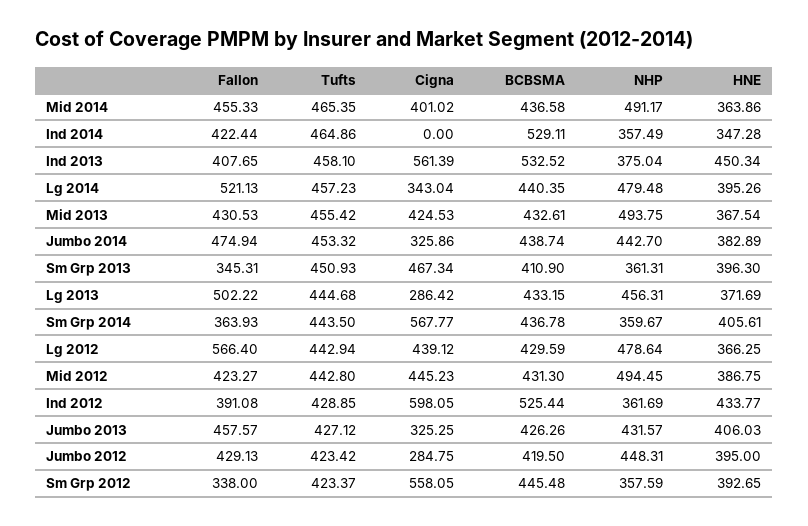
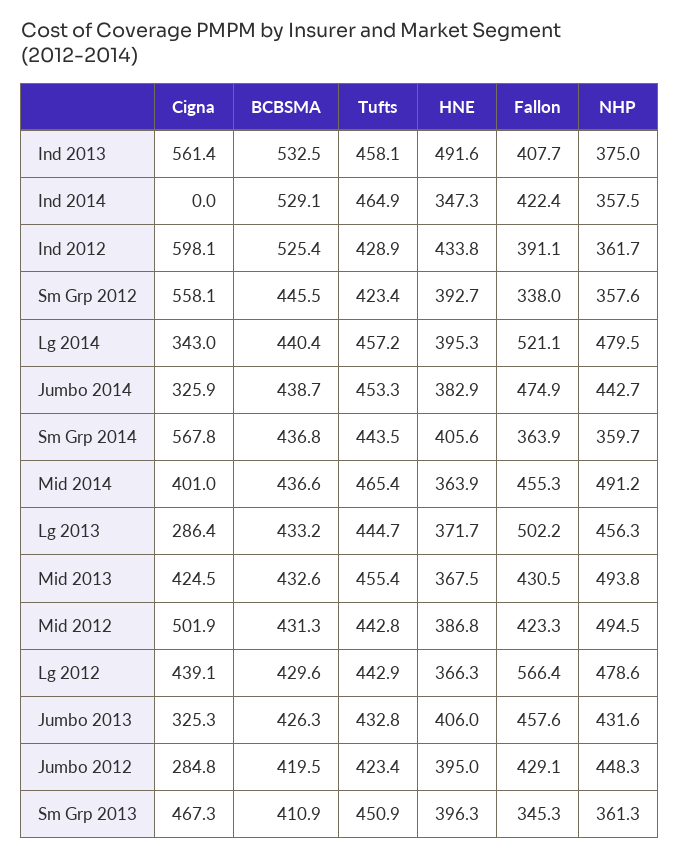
  {
    "Fallon": {
      "Mid 2014": 455.33,
      "Ind 2014": 422.44,
      "Ind 2013": 407.65,
      "Lg 2014": 521.13,
      "Mid 2013": 430.53,
      "Jumbo 2014": 474.94,
      "Sm Grp 2013": 345.31,
      "Lg 2013": 502.22,
      "Sm Grp 2014": 363.93,
      "Lg 2012": 566.4,
      "Mid 2012": 423.27,
      "Ind 2012": 391.08,
      "Jumbo 2013": 457.57,
      "Jumbo 2012": 429.13,
      "Sm Grp 2012": 338
    },
    "Tufts": {
      "Mid 2014": 465.35,
      "Ind 2014": 464.86,
      "Ind 2013": 458.1,
      "Lg 2014": 457.23,
      "Mid 2013": 455.42,
      "Jumbo 2014": 453.32,
      "Sm Grp 2013": 450.93,
      "Lg 2013": 444.68,
      "Sm Grp 2014": 443.5,
      "Lg 2012": 442.94,
      "Mid 2012": 442.8,
      "Ind 2012": 428.85,
-     "Jumbo 2013": 427.12,
+     "Jumbo 2013": 432.8,
      "Jumbo 2012": 423.42,
      "Sm Grp 2012": 423.37
    },
    "Cigna": {
      "Mid 2014": 401.02,
      "Ind 2014": 0,
      "Ind 2013": 561.39,
      "Lg 2014": 343.04,
      "Mid 2013": 424.53,
      "Jumbo 2014": 325.86,
      "Sm Grp 2013": 467.34,
      "Lg 2013": 286.42,
      "Sm Grp 2014": 567.77,
      "Lg 2012": 439.12,
-     "Mid 2012": 445.23,
+     "Mid 2012": 501.9,
      "Ind 2012": 598.05,
      "Jumbo 2013": 325.25,
      "Jumbo 2012": 284.75,
      "Sm Grp 2012": 558.05
    },
    "BCBSMA": {
      "Mid 2014": 436.58,
      "Ind 2014": 529.11,
      "Ind 2013": 532.52,
      "Lg 2014": 440.35,
      "Mid 2013": 432.61,
      "Jumbo 2014": 438.74,
      "Sm Grp 2013": 410.9,
      "Lg 2013": 433.15,
      "Sm Grp 2014": 436.78,
      "Lg 2012": 429.59,
      "Mid 2012": 431.3,
      "Ind 2012": 525.44,
      "Jumbo 2013": 426.26,
      "Jumbo 2012": 419.5,
      "Sm Grp 2012": 445.48
    },
    "NHP": {
      "Mid 2014": 491.17,
      "Ind 2014": 357.49,
      "Ind 2013": 375.04,
      "Lg 2014": 479.48,
      "Mid 2013": 493.75,
      "Jumbo 2014": 442.7,
      "Sm Grp 2013": 361.31,
      "Lg 2013": 456.31,
      "Sm Grp 2014": 359.67,
      "Lg 2012": 478.64,
      "Mid 2012": 494.45,
      "Ind 2012": 361.69,
      "Jumbo 2013": 431.57,
      "Jumbo 2012": 448.31,
      "Sm Grp 2012": 357.59
    },
    "HNE": {
      "Mid 2014": 363.86,
      "Ind 2014": 347.28,
-     "Ind 2013": 450.34,
+     "Ind 2013": 491.6,
      "Lg 2014": 395.26,
      "Mid 2013": 367.54,
      "Jumbo 2014": 382.89,
      "Sm Grp 2013": 396.3,
      "Lg 2013": 371.69,
      "Sm Grp 2014": 405.61,
      "Lg 2012": 366.25,
      "Mid 2012": 386.75,
      "Ind 2012": 433.77,
      "Jumbo 2013": 406.03,
      "Jumbo 2012": 395,
      "Sm Grp 2012": 392.65
    }
  }

